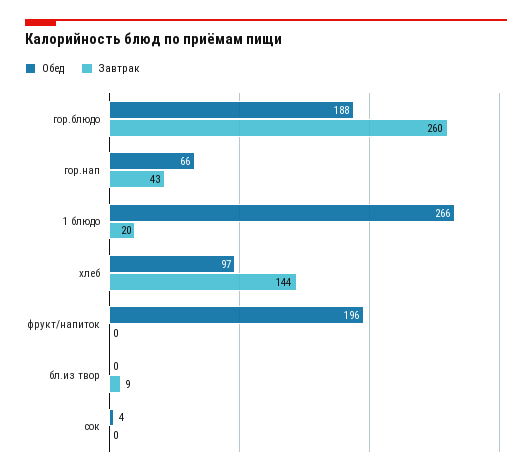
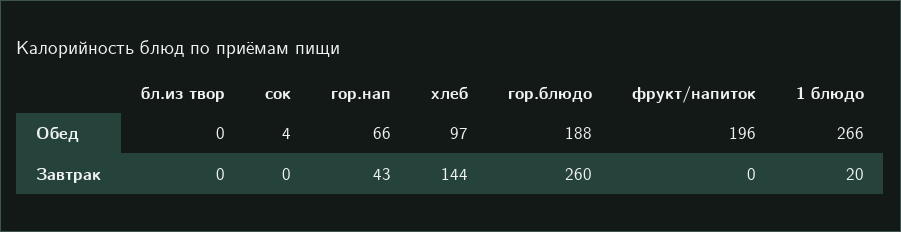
  {
    "Обед": {
      "гор.блюдо": 188,
      "гор.нап": 66,
      "1 блюдо": 266,
      "хлеб": 97,
      "фрукт/напиток": 196,
      "бл.из твор": 0,
      "сок": 4
    },
    "Завтрак": {
      "гор.блюдо": 260,
      "гор.нап": 43,
      "1 блюдо": 20,
      "хлеб": 144,
      "фрукт/напиток": 0,
-     "бл.из твор": 9,
+     "бл.из твор": 0,
      "сок": 0
    }
  }

